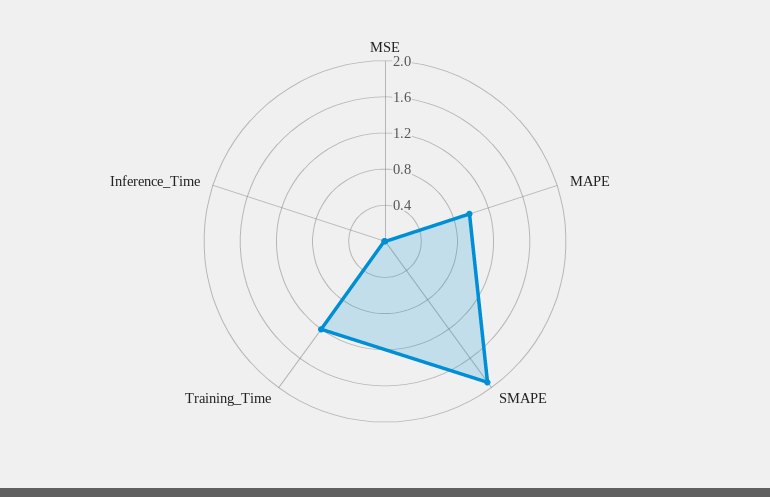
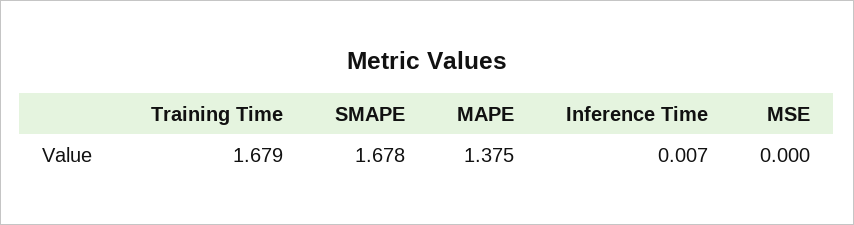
  {
    "MSE": 0,
-   "MAPE": 1,
+   "MAPE": 1.375,
-   "SMAPE": 1.9,
+   "SMAPE": 1.678,
-   "Training_Time": 1.2,
+   "Training_Time": 1.679,
    "Inference_Time": 0.007
  }

